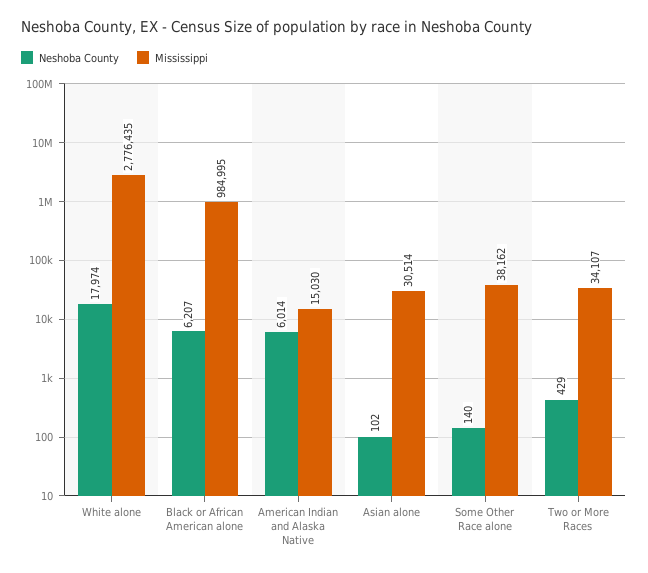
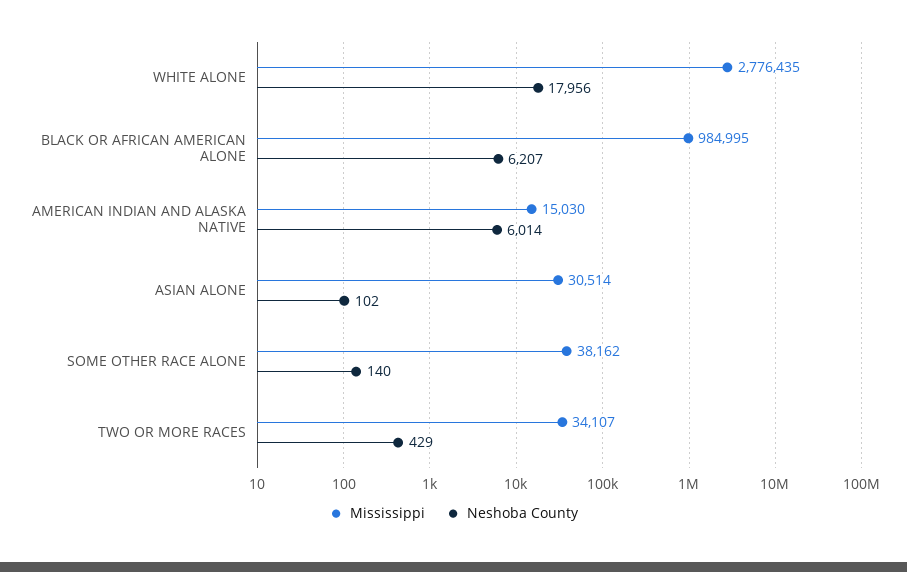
  {
    "Neshoba County": {
-     "White alone": 17974,
+     "White alone": 17956,
      "Black or African American alone": 6207,
      "American Indian and Alaska Native": 6014,
      "Asian alone": 102,
      "Some Other Race alone": 140,
      "Two or More Races": 429
    },
    "Mississippi": {
      "White alone": 2776435,
      "Black or African American alone": 984995,
      "American Indian and Alaska Native": 15030,
      "Asian alone": 30514,
      "Some Other Race alone": 38162,
      "Two or More Races": 34107
    }
  }

